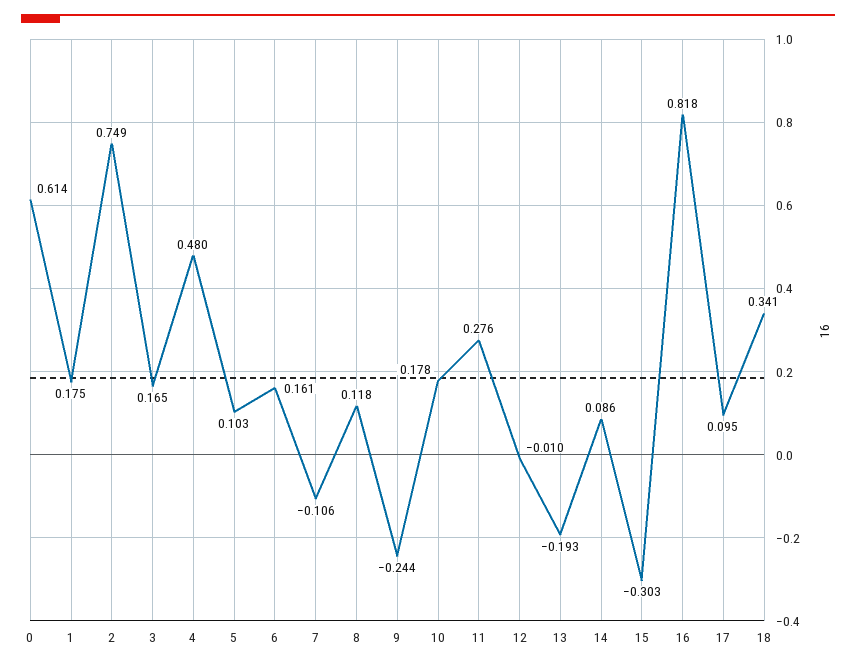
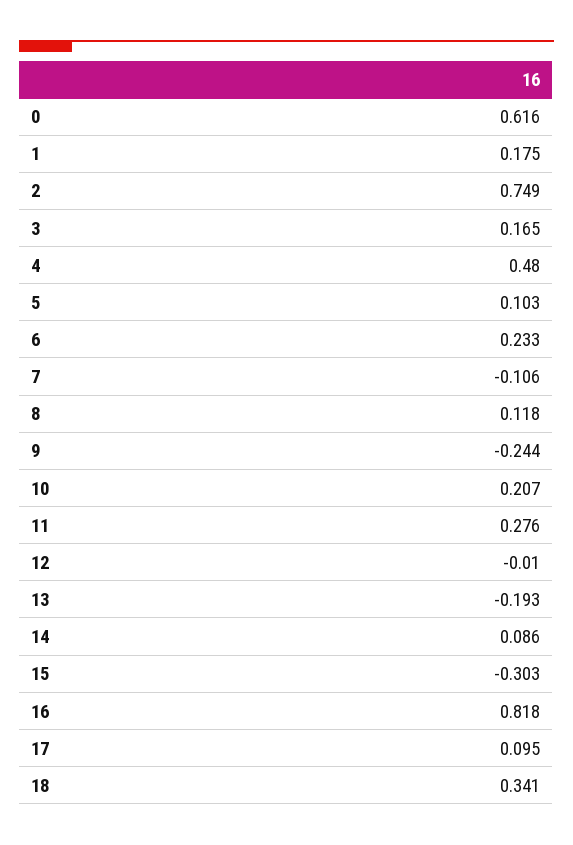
  {
-   "0": 0.614,
+   "0": 0.616,
    "1": 0.175,
    "2": 0.749,
    "3": 0.165,
    "4": 0.48,
    "5": 0.103,
-   "6": 0.161,
+   "6": 0.233,
    "7": -0.106,
    "8": 0.118,
    "9": -0.244,
-   "10": 0.178,
+   "10": 0.207,
    "11": 0.276,
    "12": -0.01,
    "13": -0.193,
    "14": 0.086,
    "15": -0.303,
    "16": 0.818,
    "17": 0.095,
    "18": 0.341
  }

